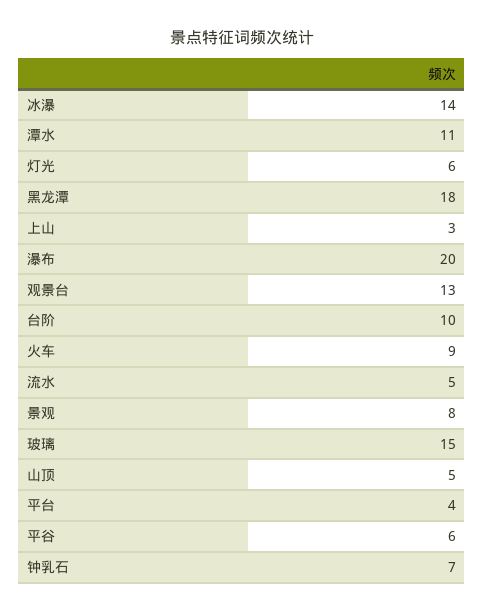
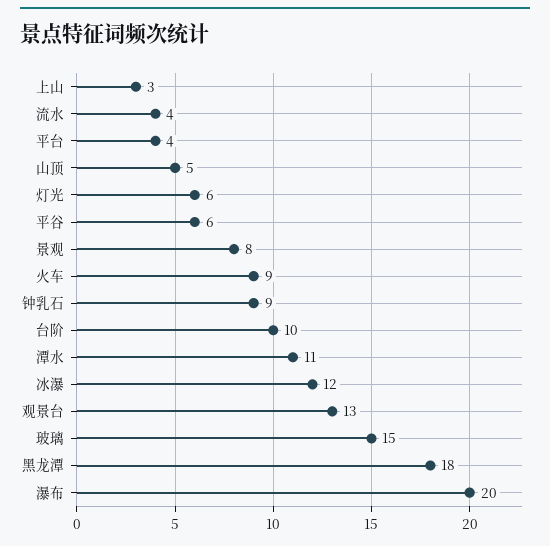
  {
-   "冰瀑": 14,
+   "冰瀑": 12,
    "潭水": 11,
    "灯光": 6,
    "黑龙潭": 18,
    "上山": 3,
    "瀑布": 20,
    "观景台": 13,
    "台阶": 10,
    "火车": 9,
-   "流水": 5,
+   "流水": 4,
    "景观": 8,
    "玻璃": 15,
    "山顶": 5,
    "平台": 4,
    "平谷": 6,
-   "钟乳石": 7
+   "钟乳石": 9
  }

